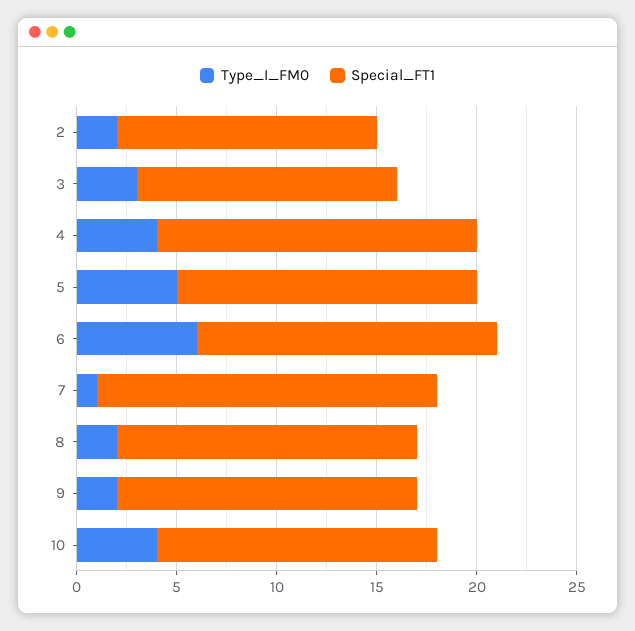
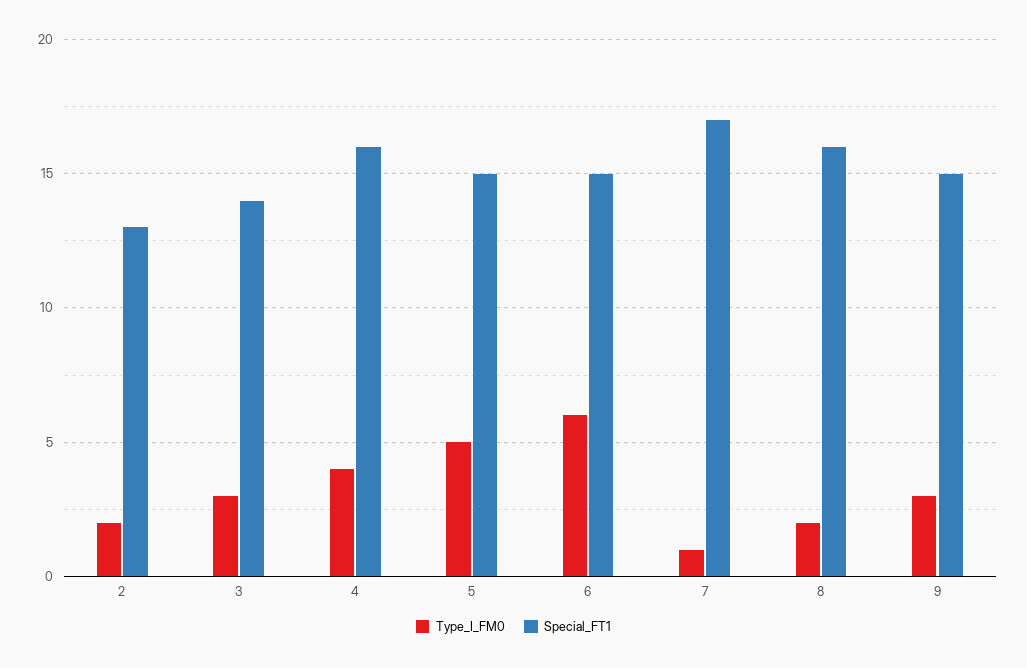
  {
    "Type_I_FM0": {
      "2": 2,
      "3": 3,
      "4": 4,
      "5": 5,
      "6": 6,
      "7": 1,
      "8": 2,
-     "9": 2,
+     "9": 3
-     "10": 4
    },
    "Special_FT1": {
      "2": 13,
-     "3": 13,
+     "3": 14,
      "4": 16,
      "5": 15,
      "6": 15,
      "7": 17,
-     "8": 15,
+     "8": 16,
-     "9": 15,
+     "9": 15
-     "10": 14
    }
  }

